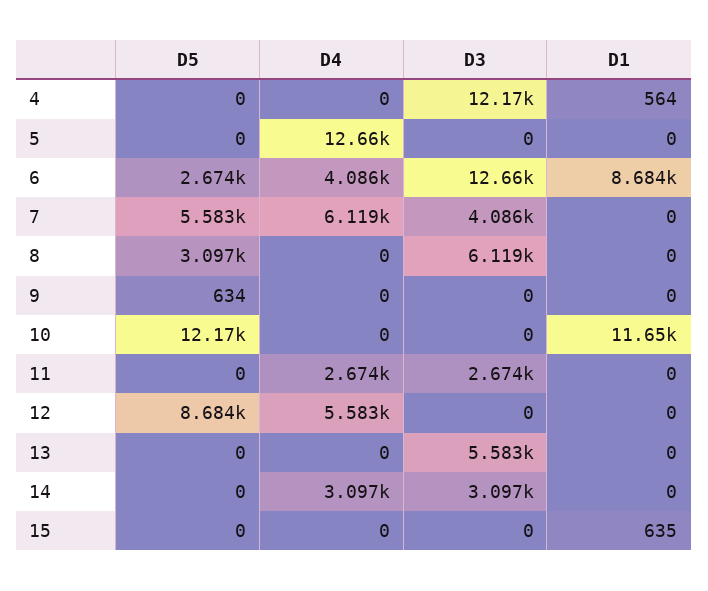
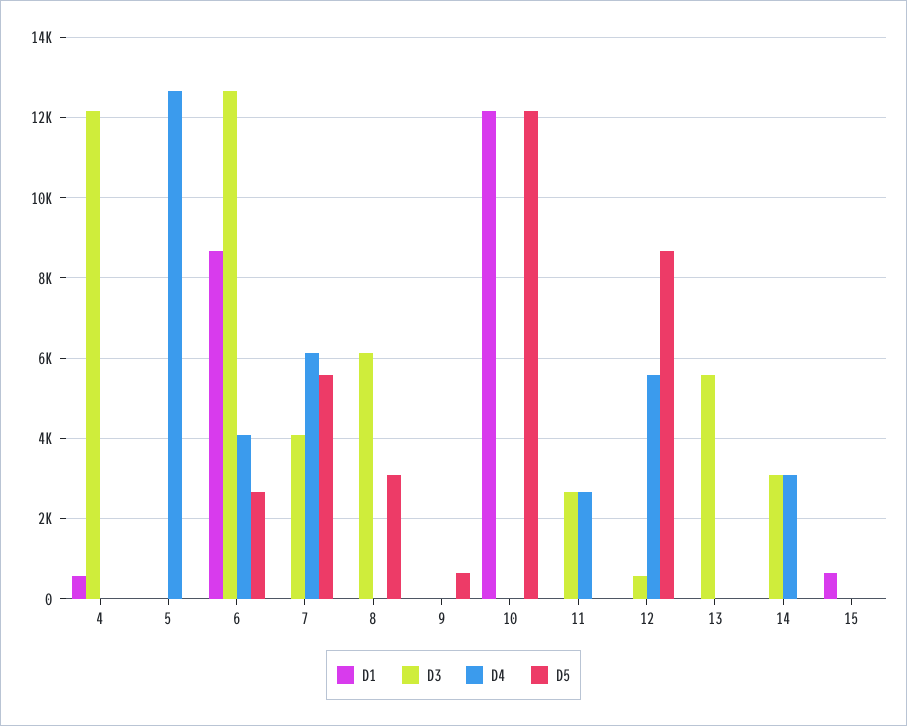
  {
    "D5": {
      "4": 0,
      "5": 0,
      "6": 2674,
      "7": 5583,
      "8": 3097,
      "9": 634,
      "10": 12170,
      "11": 0,
      "12": 8684,
      "13": 0,
      "14": 0,
      "15": 0
    },
    "D4": {
      "4": 0,
      "5": 12660,
      "6": 4086,
      "7": 6119,
      "8": 0,
      "9": 0,
      "10": 0,
      "11": 2674,
      "12": 5583,
      "13": 0,
      "14": 3097,
      "15": 0
    },
    "D3": {
      "4": 12170,
      "5": 0,
      "6": 12660,
      "7": 4086,
      "8": 6119,
      "9": 0,
      "10": 0,
      "11": 2674,
-     "12": 0,
+     "12": 600,
      "13": 5583,
      "14": 3097,
      "15": 0
    },
    "D1": {
      "4": 564,
      "5": 0,
      "6": 8684,
      "7": 0,
      "8": 0,
      "9": 0,
-     "10": 11650,
+     "10": 12200,
      "11": 0,
      "12": 0,
      "13": 0,
      "14": 0,
      "15": 635
    }
  }

